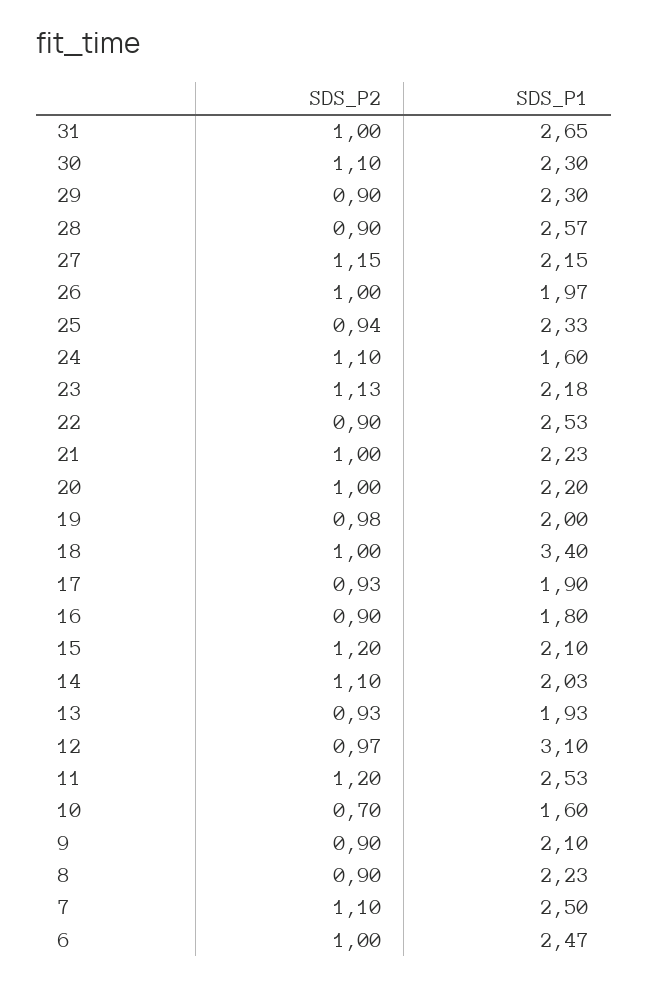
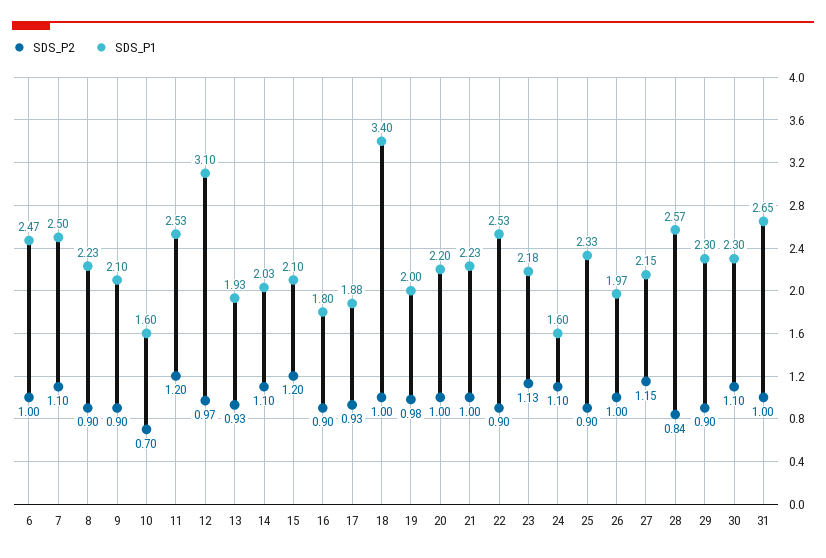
  {
    "SDS_P2": {
      "31": 1,
      "30": 1.1,
      "29": 0.9,
-     "28": 0.9,
+     "28": 0.84,
      "27": 1.15,
      "26": 1,
-     "25": 0.94,
+     "25": 0.9,
      "24": 1.1,
      "23": 1.13,
      "22": 0.9,
      "21": 1,
      "20": 1,
      "19": 0.98,
      "18": 1,
      "17": 0.93,
      "16": 0.9,
      "15": 1.2,
      "14": 1.1,
      "13": 0.93,
      "12": 0.97,
      "11": 1.2,
      "10": 0.7,
      "9": 0.9,
      "8": 0.9,
      "7": 1.1,
      "6": 1
    },
    "SDS_P1": {
      "31": 2.65,
      "30": 2.3,
      "29": 2.3,
      "28": 2.57,
      "27": 2.15,
      "26": 1.97,
      "25": 2.33,
      "24": 1.6,
      "23": 2.18,
      "22": 2.53,
      "21": 2.23,
      "20": 2.2,
      "19": 2,
      "18": 3.4,
-     "17": 1.9,
+     "17": 1.88,
      "16": 1.8,
      "15": 2.1,
      "14": 2.03,
      "13": 1.93,
      "12": 3.1,
      "11": 2.53,
      "10": 1.6,
      "9": 2.1,
      "8": 2.23,
      "7": 2.5,
      "6": 2.47
    }
  }

